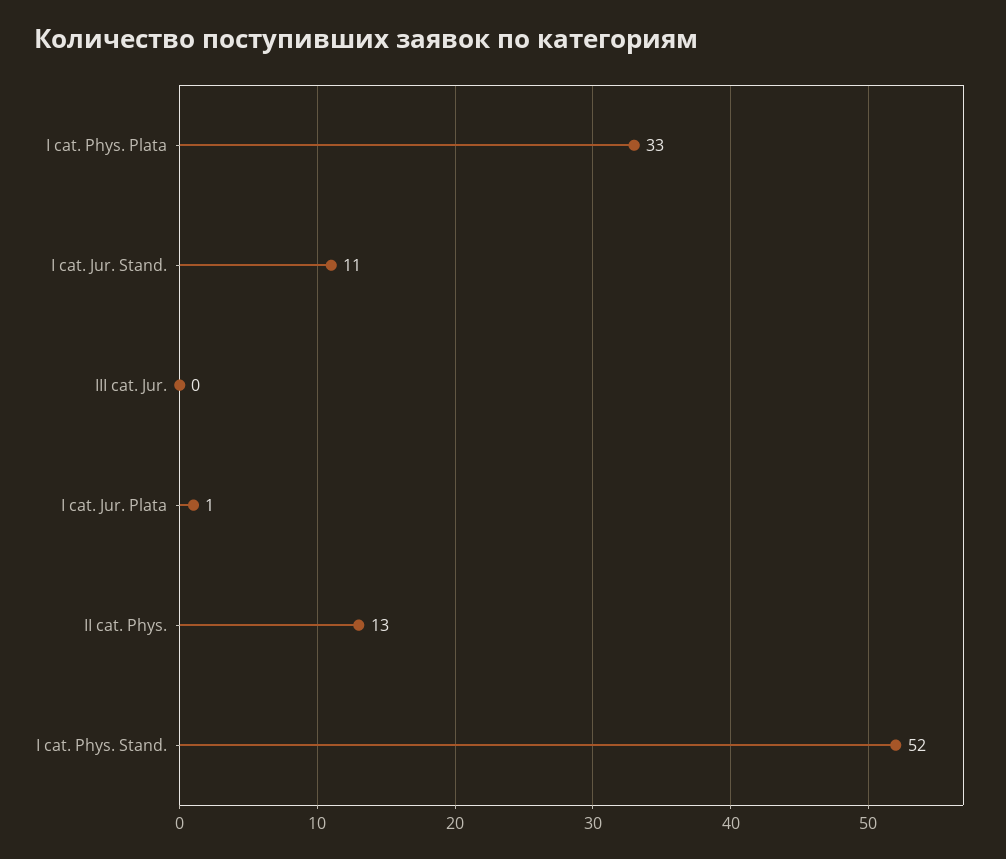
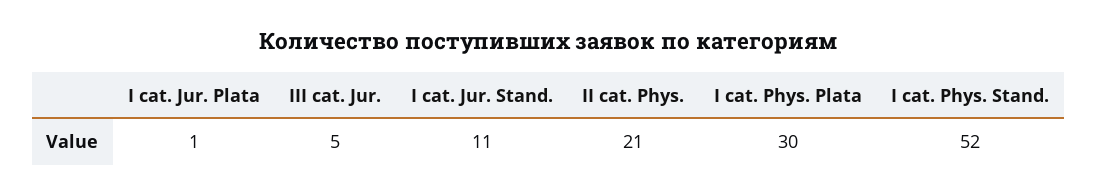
  {
-   "I cat. Phys. Plata": 33,
+   "I cat. Phys. Plata": 30,
    "I cat. Jur. Stand.": 11,
-   "III cat. Jur.": 0,
+   "III cat. Jur.": 5,
    "I cat. Jur. Plata": 1,
-   "II cat. Phys.": 13,
+   "II cat. Phys.": 21,
    "I cat. Phys. Stand.": 52
  }

